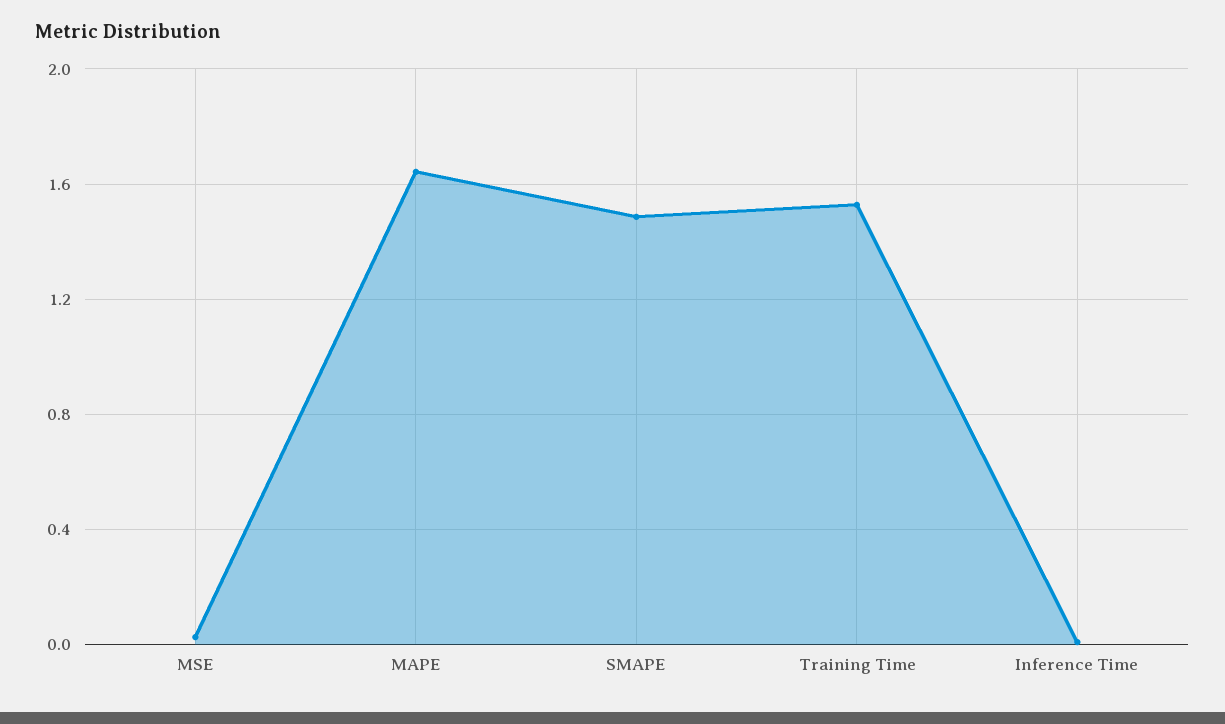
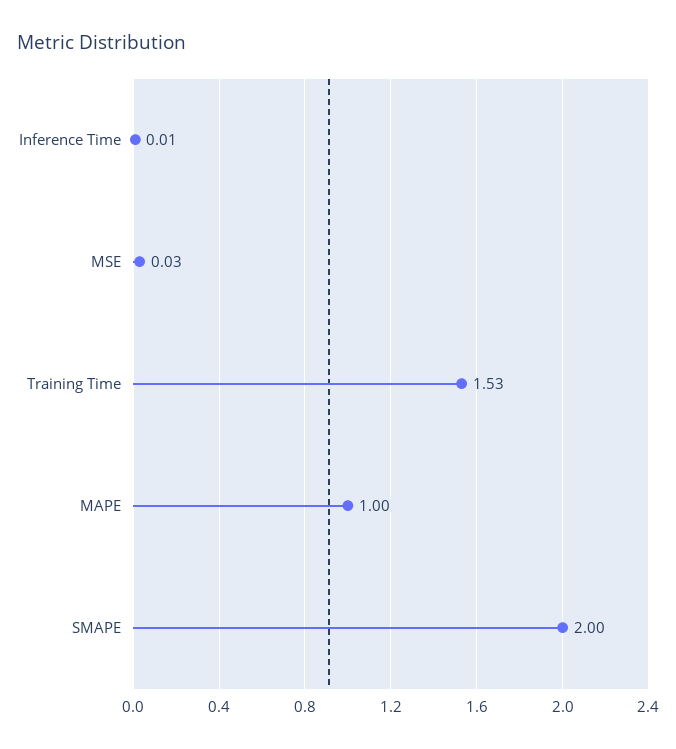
  {
    "MSE": 0.03,
-   "MAPE": 1.65,
+   "MAPE": 1,
-   "SMAPE": 1.5,
+   "SMAPE": 2,
    "Training Time": 1.53,
    "Inference Time": 0.01
  }

